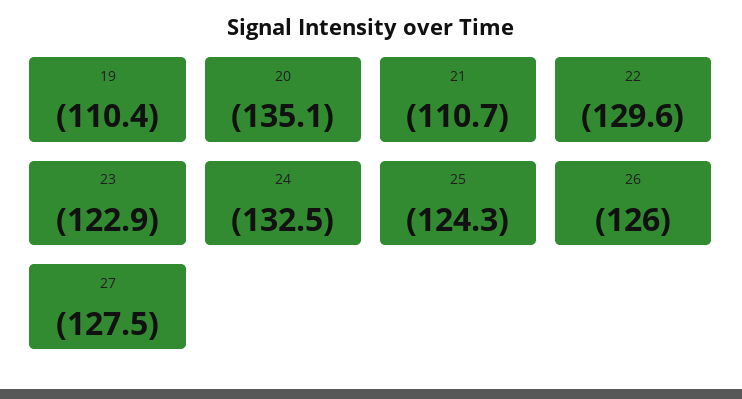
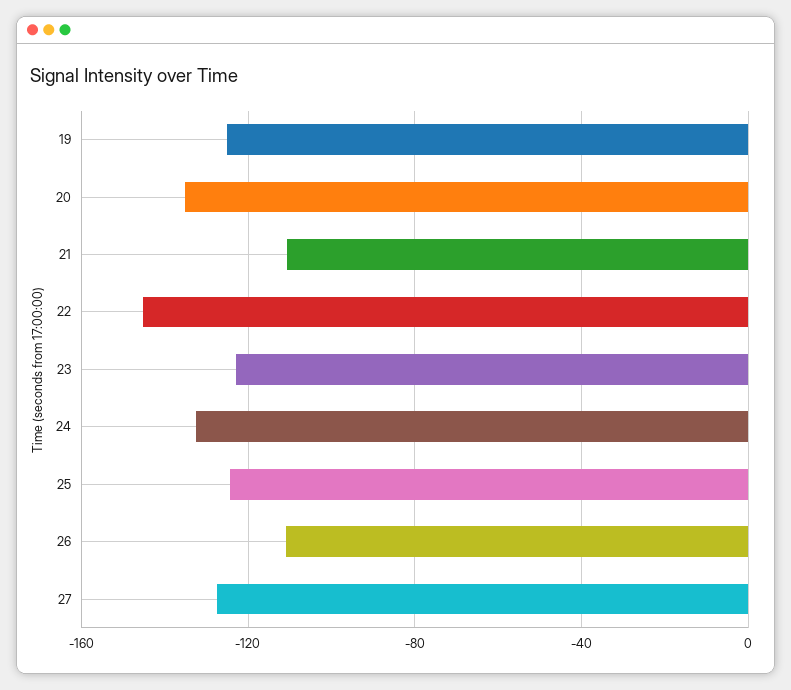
  {
-   "19": -110.4,
+   "19": -125,
    "20": -135.1,
    "21": -110.7,
-   "22": -129.6,
+   "22": -145,
    "23": -122.9,
    "24": -132.5,
    "25": -124.3,
-   "26": -126,
+   "26": -110,
    "27": -127.5
  }

